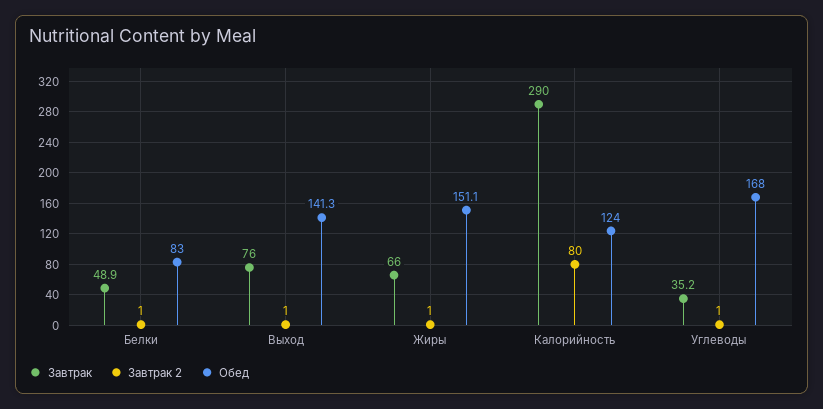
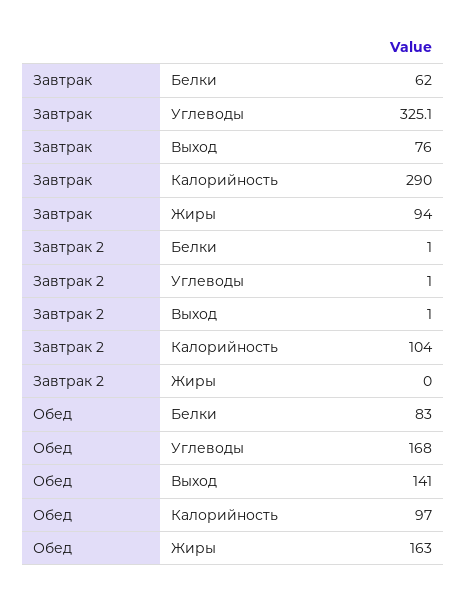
  {
    "Завтрак": {
-     "Белки": 48.9,
+     "Белки": 62,
      "Выход": 76,
-     "Жиры": 66,
+     "Жиры": 94,
      "Калорийность": 290,
-     "Углеводы": 35.2
+     "Углеводы": 325.1
    },
    "Завтрак 2": {
      "Белки": 1,
      "Выход": 1,
-     "Жиры": 1,
+     "Жиры": 0,
-     "Калорийность": 80,
+     "Калорийность": 104,
      "Углеводы": 1
    },
    "Обед": {
      "Белки": 83,
-     "Выход": 141.3,
+     "Выход": 141,
-     "Жиры": 151.1,
+     "Жиры": 163,
-     "Калорийность": 124,
+     "Калорийность": 97,
      "Углеводы": 168
    }
  }

